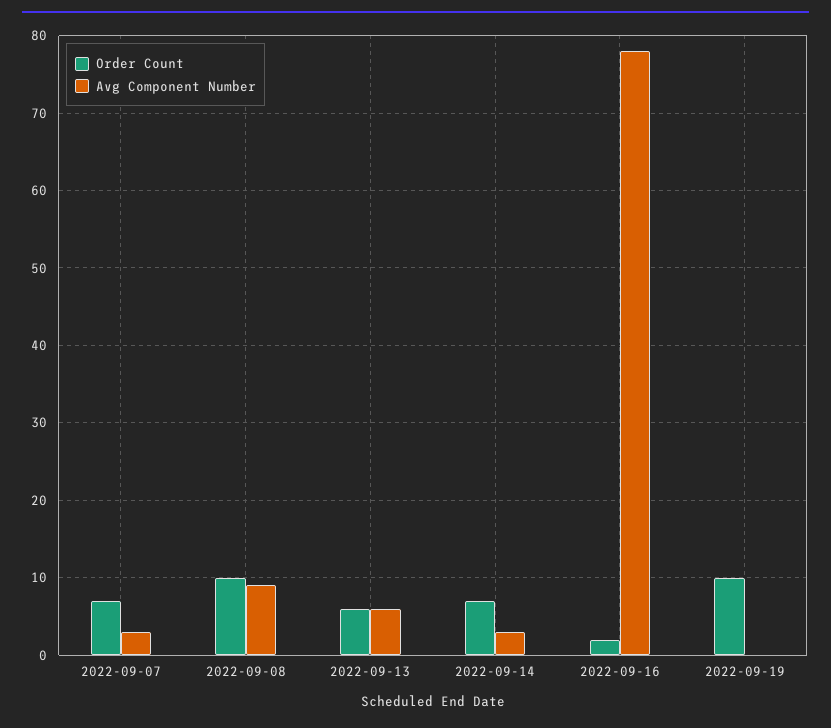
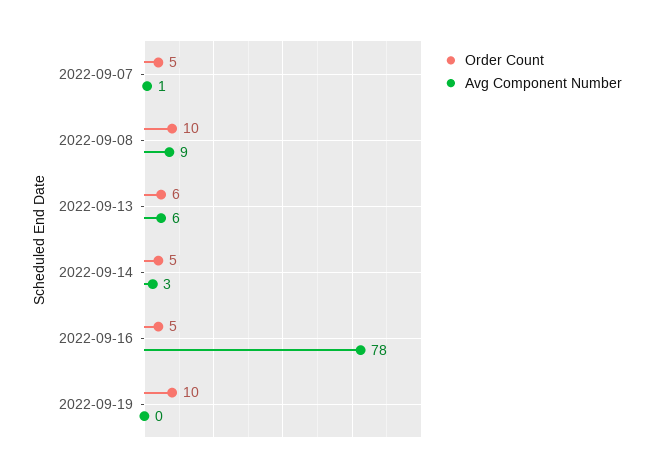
  {
    "Order Count": {
-     "2022-09-07": 7,
+     "2022-09-07": 5,
      "2022-09-08": 10,
      "2022-09-13": 6,
-     "2022-09-14": 7,
+     "2022-09-14": 5,
-     "2022-09-16": 2,
+     "2022-09-16": 5,
      "2022-09-19": 10
    },
    "Avg Component Number": {
-     "2022-09-07": 3,
+     "2022-09-07": 1,
      "2022-09-08": 9,
      "2022-09-13": 6,
      "2022-09-14": 3,
      "2022-09-16": 78,
      "2022-09-19": 0
    }
  }

